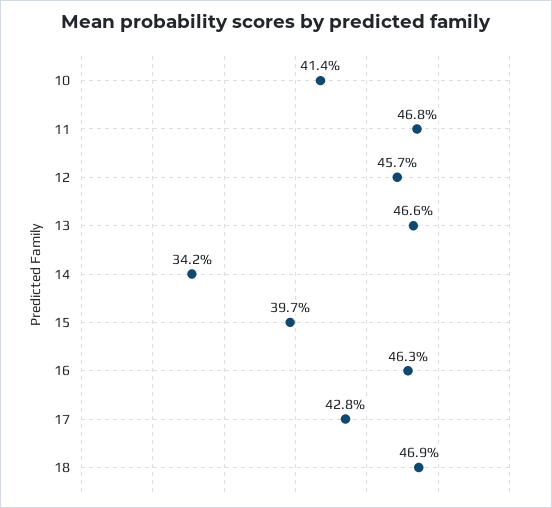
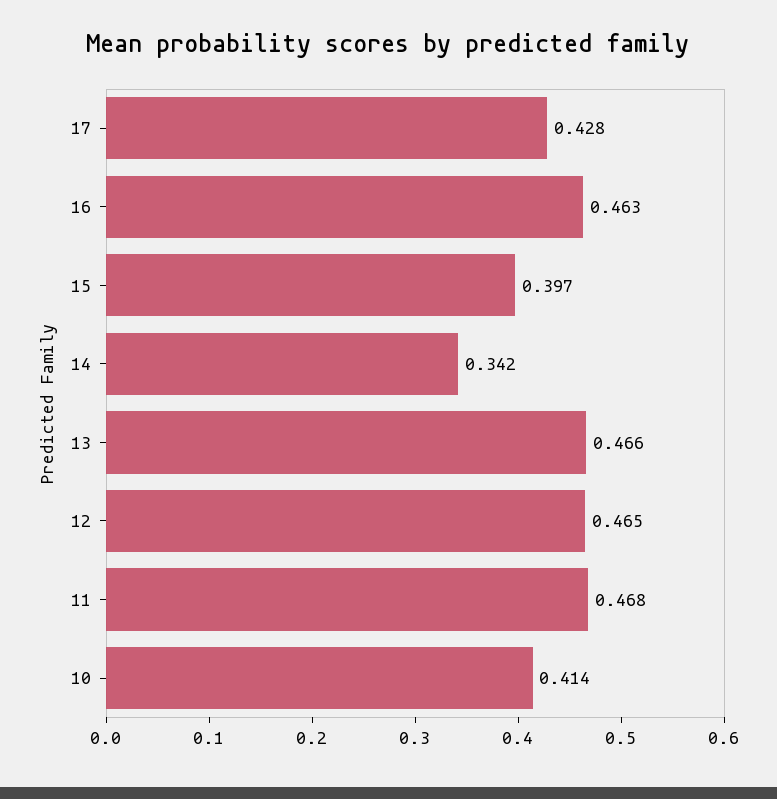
  {
    "10": 0.414,
    "11": 0.468,
-   "12": 0.457,
+   "12": 0.465,
    "13": 0.466,
    "14": 0.342,
    "15": 0.397,
    "16": 0.463,
-   "17": 0.428,
+   "17": 0.428
-   "18": 0.469
  }

